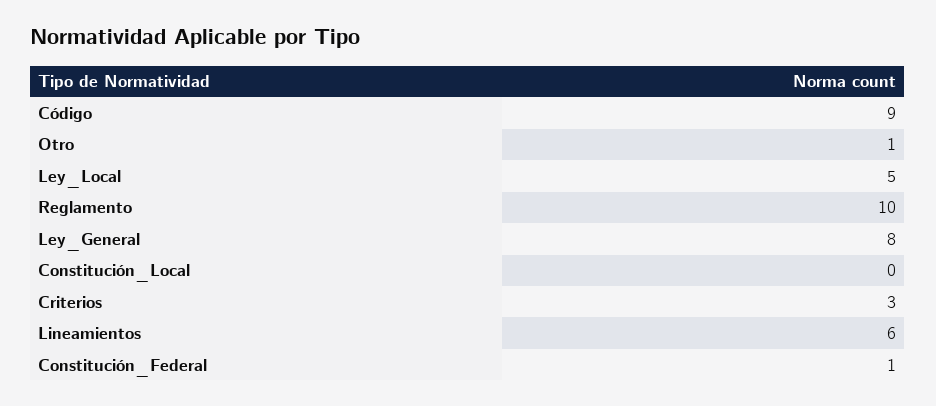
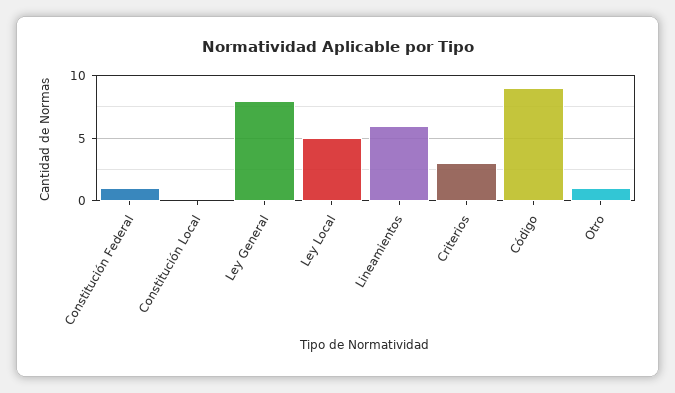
  {
    "Código": 9,
    "Otro": 1,
    "Ley_Local": 5,
-   "Reglamento": 10,
    "Ley_General": 8,
    "Constitución_Local": 0,
    "Criterios": 3,
    "Lineamientos": 6,
    "Constitución_Federal": 1
  }

